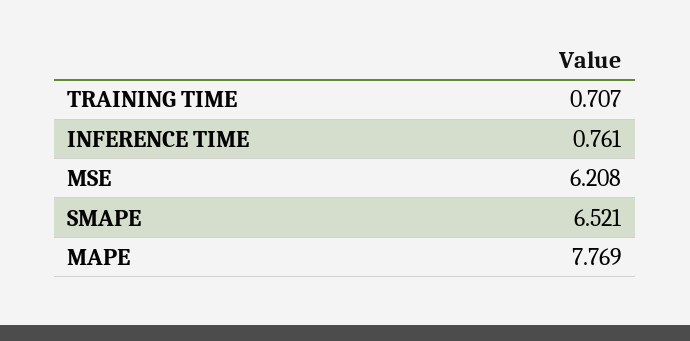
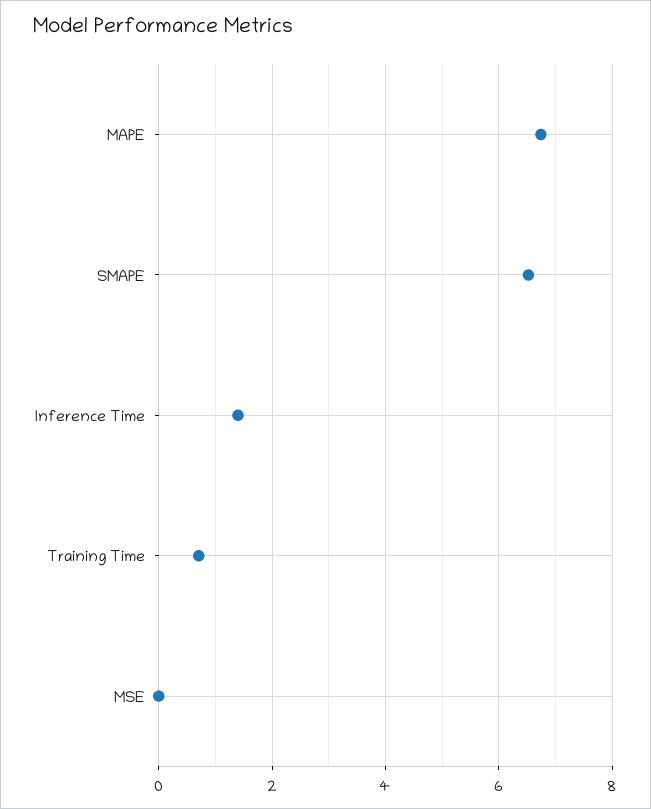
  {
    "TRAINING TIME": 0.707,
-   "INFERENCE TIME": 0.761,
+   "INFERENCE TIME": 1.4,
-   "MSE": 6.208,
+   "MSE": 0,
    "SMAPE": 6.521,
-   "MAPE": 7.769
+   "MAPE": 6.8
  }

